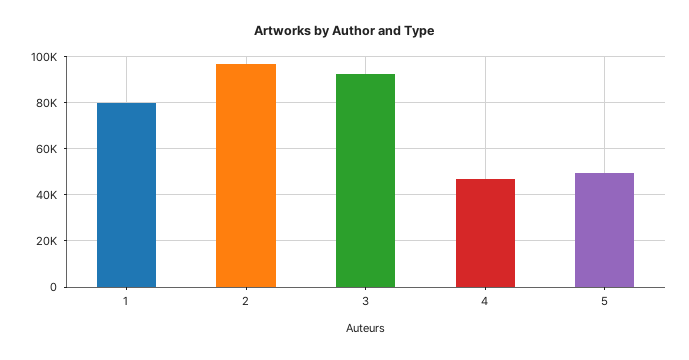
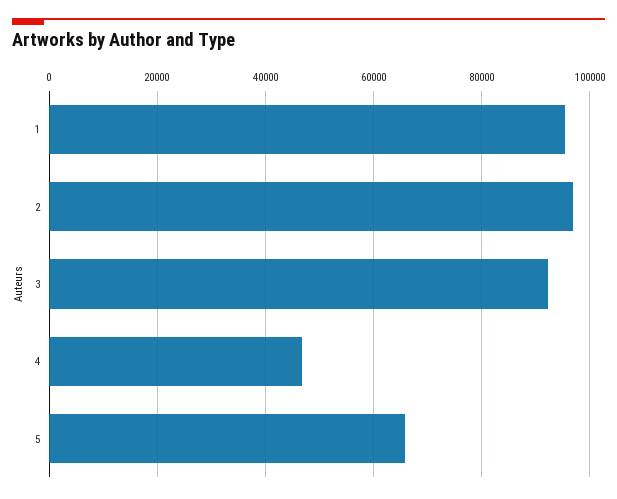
  {
-   "1": 80000,
+   "1": 96000,
    "2": 96000,
    "3": 92000,
    "4": 46000,
-   "5": 50000
+   "5": 66000
  }

